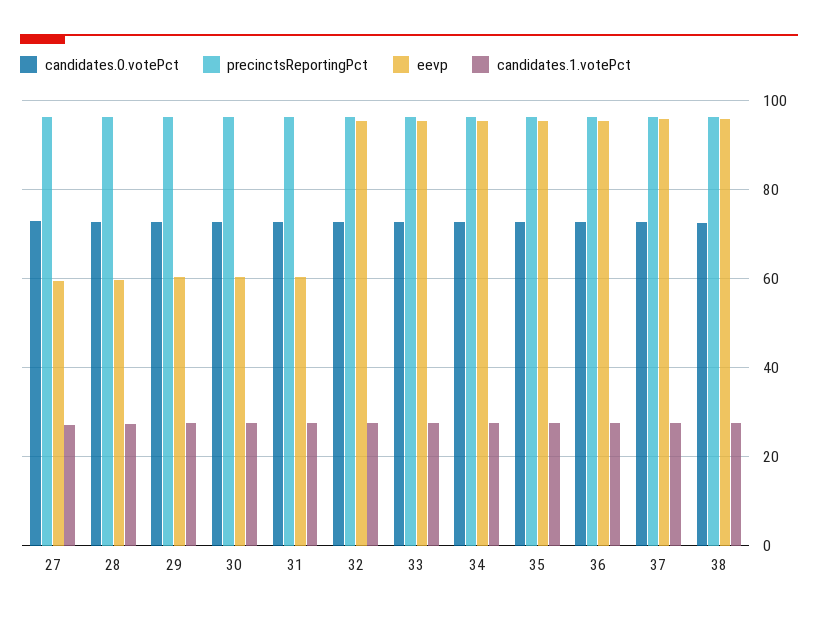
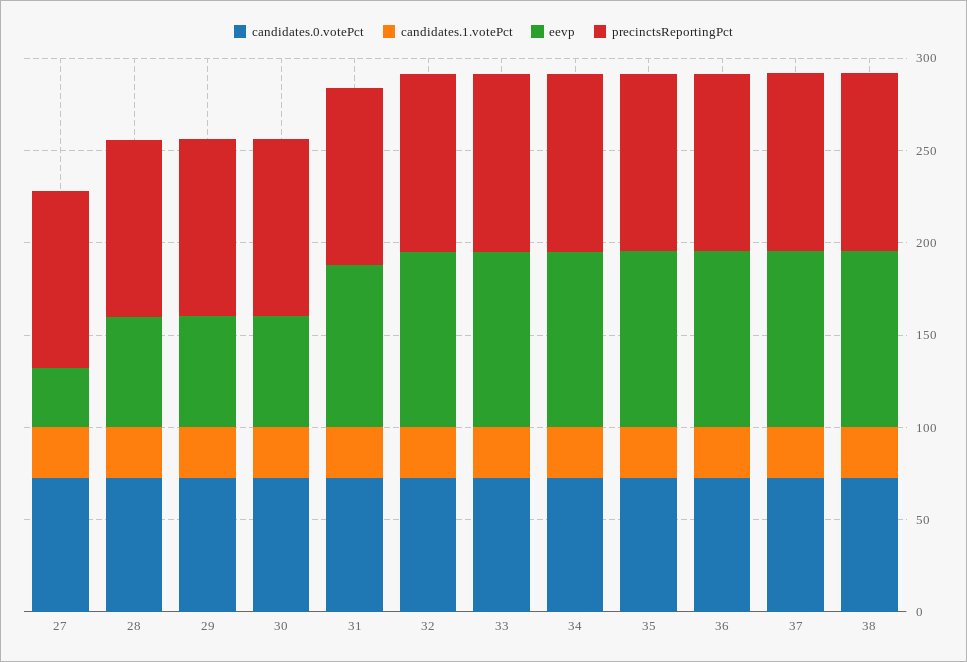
  {
    "candidates.0.votePct": {
      "27": 72,
      "28": 72,
      "29": 72,
      "30": 72,
      "31": 72,
      "32": 72,
      "33": 72,
      "34": 72,
      "35": 72,
      "36": 72,
      "37": 72,
      "38": 72
    },
    "precinctsReportingPct": {
      "27": 96,
      "28": 96,
      "29": 96,
      "30": 96,
      "31": 96,
      "32": 96,
      "33": 96,
      "34": 96,
      "35": 96,
      "36": 96,
      "37": 96,
      "38": 96
    },
    "eevp": {
-     "27": 60,
+     "27": 30,
      "28": 60,
      "29": 60,
      "30": 60,
-     "31": 60,
+     "31": 90,
      "32": 96,
      "33": 96,
      "34": 96,
      "35": 96,
      "36": 96,
      "37": 96,
      "38": 96
    },
    "candidates.1.votePct": {
      "27": 28,
      "28": 28,
      "29": 28,
      "30": 28,
      "31": 28,
      "32": 28,
      "33": 28,
      "34": 28,
      "35": 28,
      "36": 28,
      "37": 28,
      "38": 28
    }
  }

